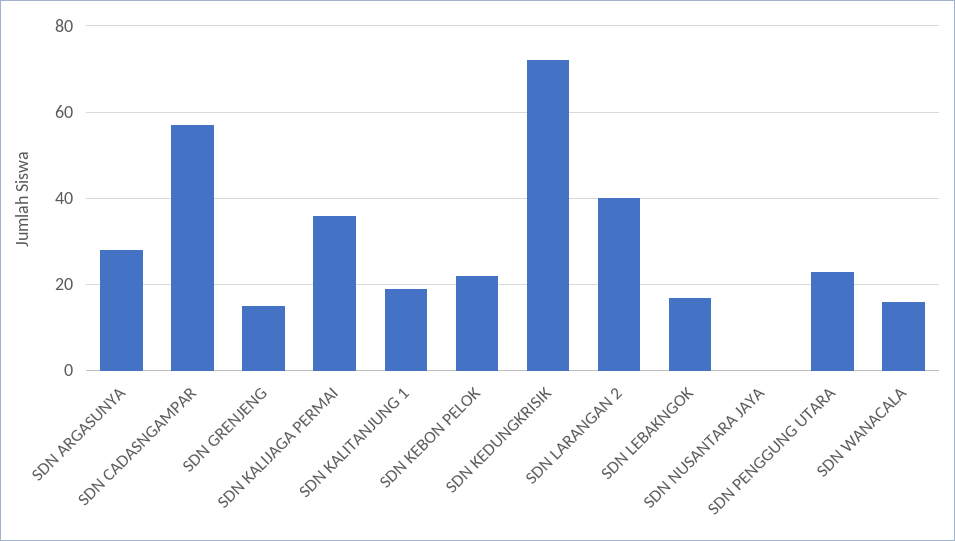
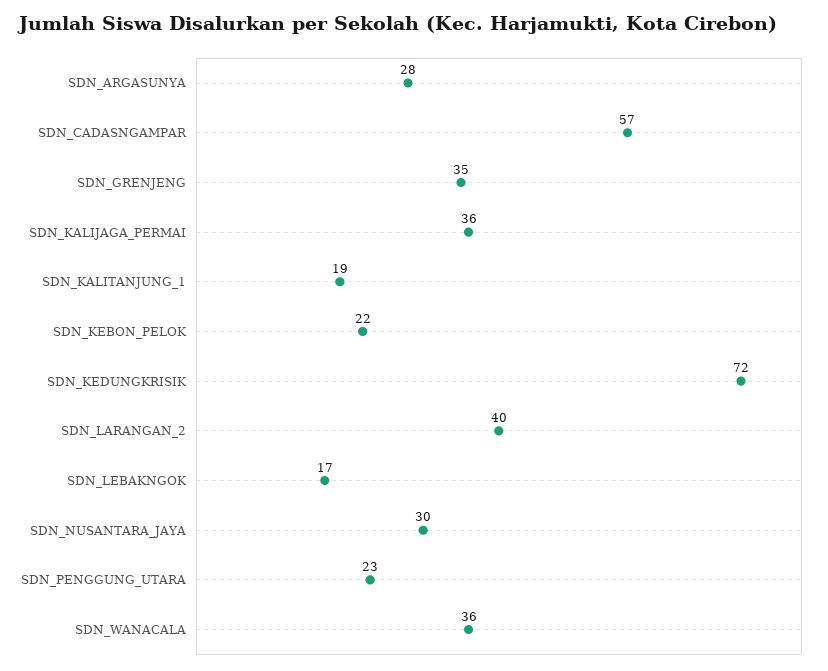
  {
    "SDN ARGASUNYA": 28,
    "SDN CADASNGAMPAR": 57,
-   "SDN GRENJENG": 15,
+   "SDN GRENJENG": 35,
    "SDN KALIJAGA PERMAI": 36,
    "SDN KALITANJUNG 1": 19,
    "SDN KEBON PELOK": 22,
    "SDN KEDUNGKRISIK": 72,
    "SDN LARANGAN 2": 40,
    "SDN LEBAKNGOK": 17,
-   "SDN NUSANTARA JAYA": 0,
+   "SDN NUSANTARA JAYA": 30,
    "SDN PENGGUNG UTARA": 23,
-   "SDN WANACALA": 15
+   "SDN WANACALA": 36
  }

